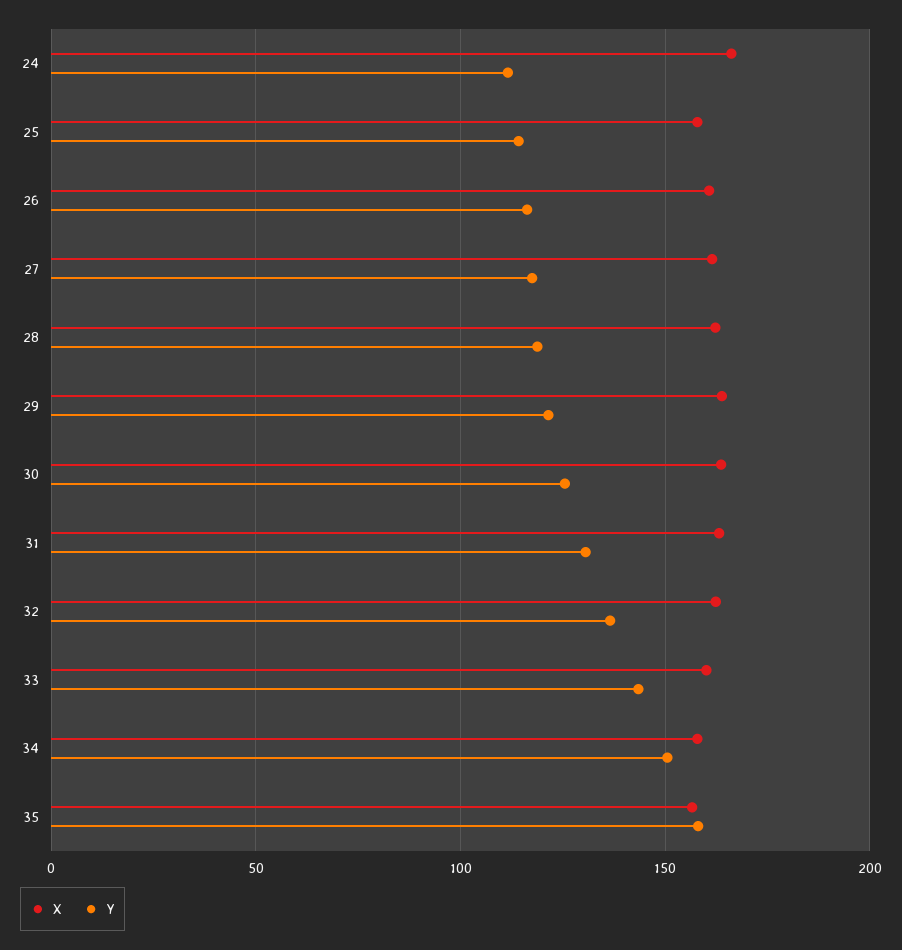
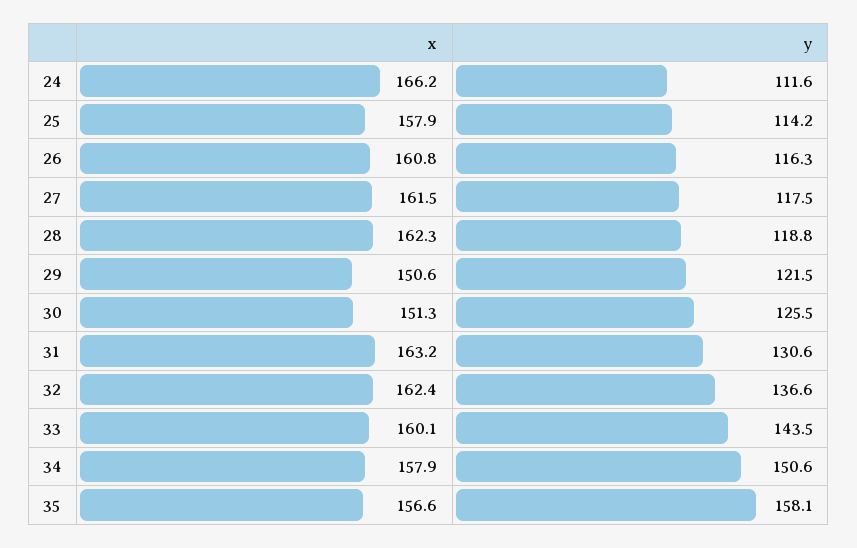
  {
    "X": {
      "24": 166.2,
      "25": 157.9,
      "26": 160.8,
      "27": 161.5,
      "28": 162.3,
-     "29": 165,
+     "29": 150.6,
-     "30": 165,
+     "30": 151.3,
      "31": 163.2,
      "32": 162.4,
      "33": 160.1,
      "34": 157.9,
      "35": 156.6
    },
    "Y": {
      "24": 111.6,
      "25": 114.2,
      "26": 116.3,
      "27": 117.5,
      "28": 118.8,
      "29": 121.5,
      "30": 125.5,
      "31": 130.6,
      "32": 136.6,
      "33": 143.5,
      "34": 150.6,
      "35": 158.1
    }
  }

